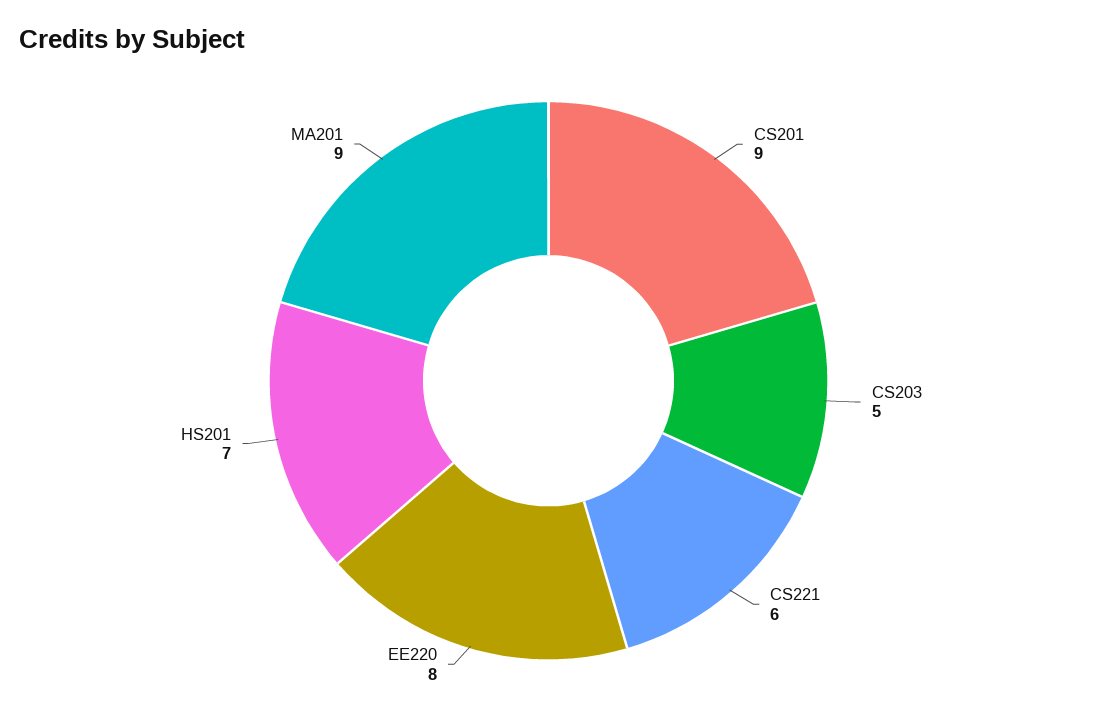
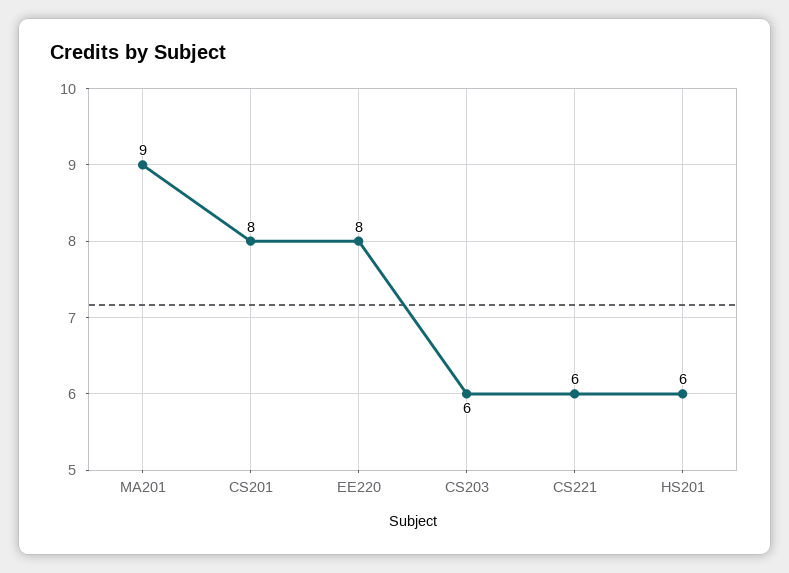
  {
-   "CS201": 9,
+   "CS201": 8,
-   "CS203": 5,
+   "CS203": 6,
    "CS221": 6,
    "EE220": 8,
-   "HS201": 7,
+   "HS201": 6,
    "MA201": 9
  }

